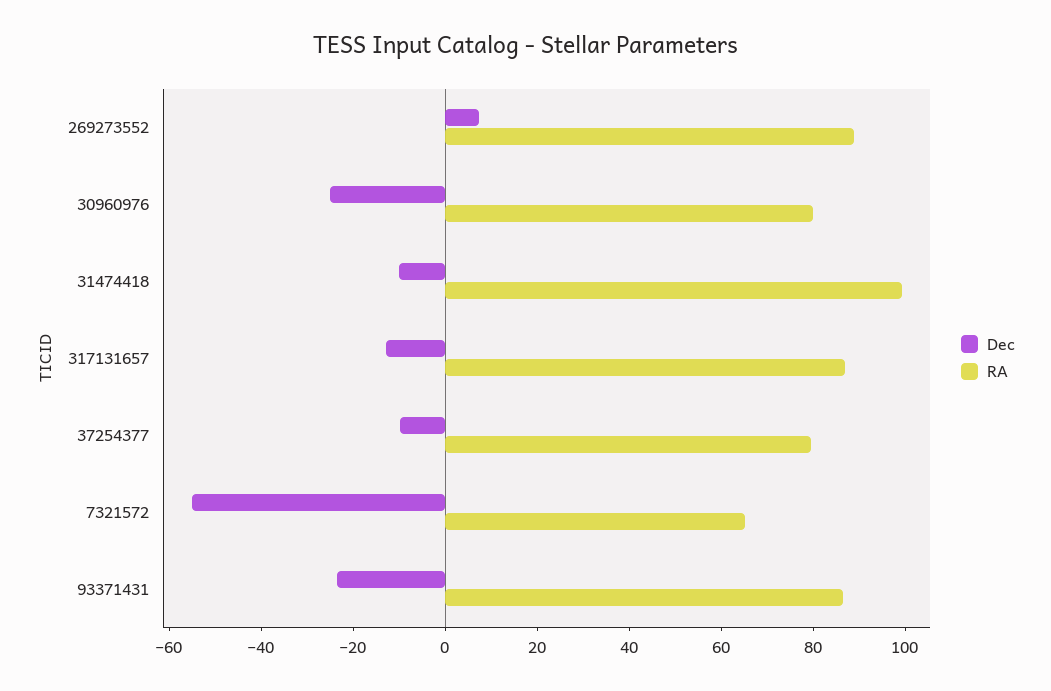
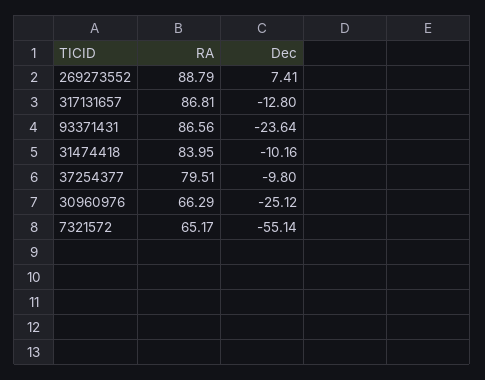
  {
    "Dec": {
      "269273552": 7.41,
      "30960976": -25.12,
      "31474418": -10.16,
      "317131657": -12.8,
      "37254377": -9.8,
      "7321572": -55.14,
      "93371431": -23.64
    },
    "RA": {
      "269273552": 88.79,
-     "30960976": 80,
+     "30960976": 66.29,
-     "31474418": 100,
+     "31474418": 83.95,
      "317131657": 86.81,
      "37254377": 79.51,
      "7321572": 65.17,
      "93371431": 86.56
    }
  }

